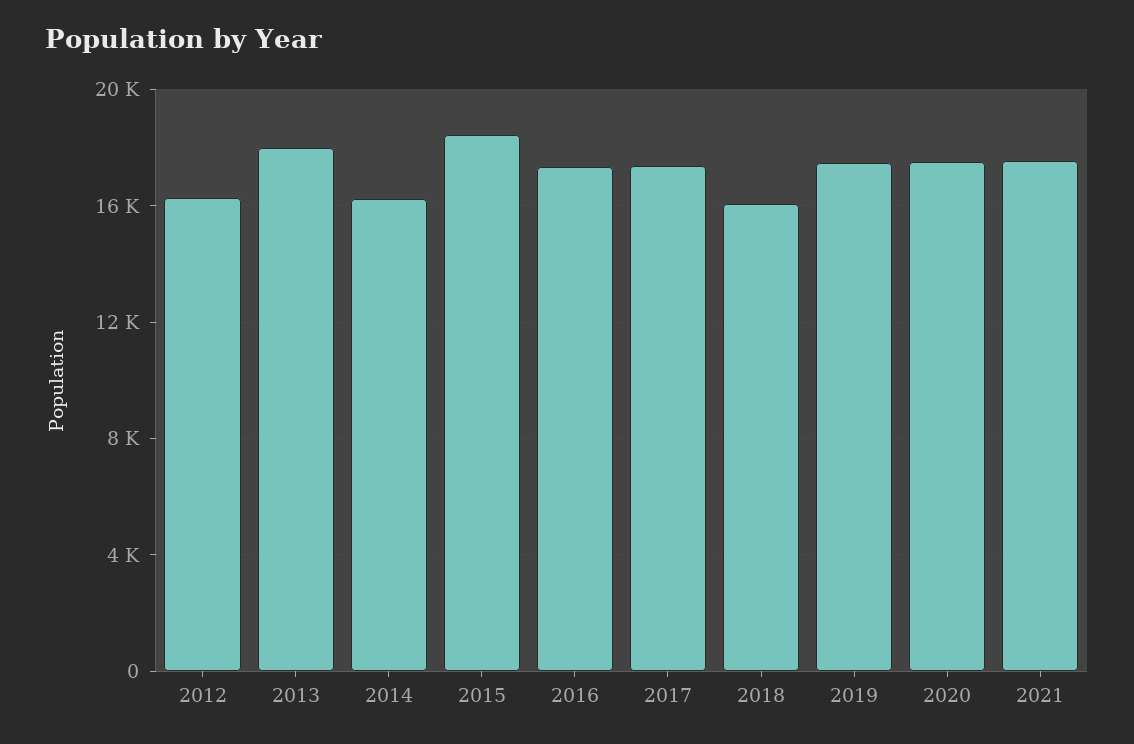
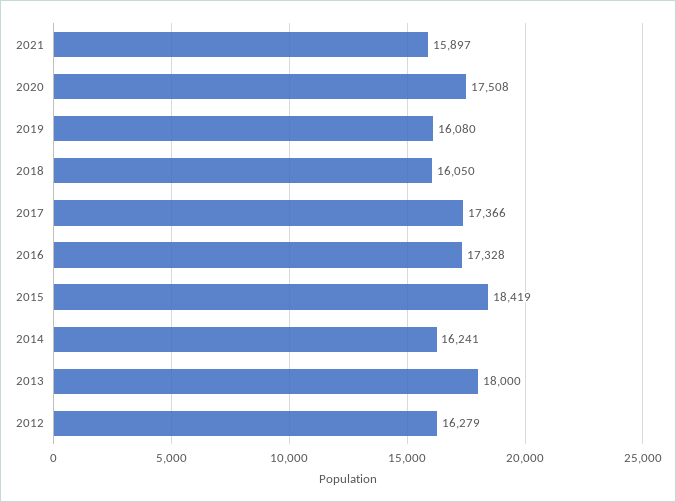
  {
    "2012": 16279,
    "2013": 18000,
    "2014": 16241,
    "2015": 18419,
    "2016": 17328,
    "2017": 17366,
    "2018": 16050,
-   "2019": 17500,
+   "2019": 16080,
    "2020": 17508,
-   "2021": 17500
+   "2021": 15897
  }

